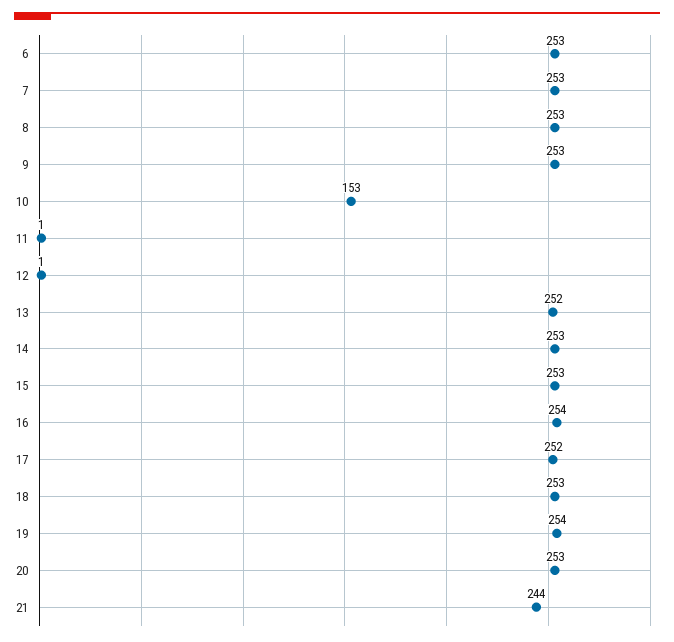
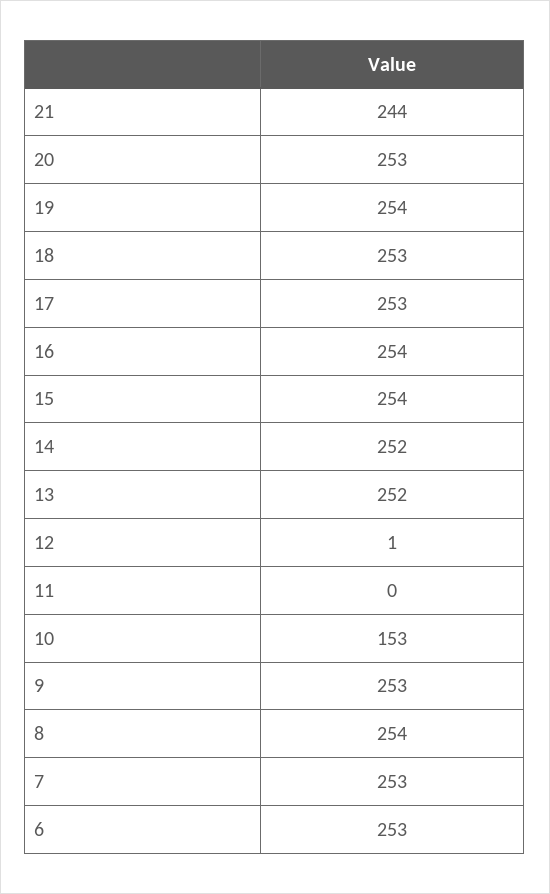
  {
    "6": 253,
    "7": 253,
-   "8": 253,
+   "8": 254,
    "9": 253,
    "10": 153,
-   "11": 1,
+   "11": 0,
    "12": 1,
    "13": 252,
-   "14": 253,
+   "14": 252,
-   "15": 253,
+   "15": 254,
    "16": 254,
-   "17": 252,
+   "17": 253,
    "18": 253,
    "19": 254,
    "20": 253,
    "21": 244
  }

